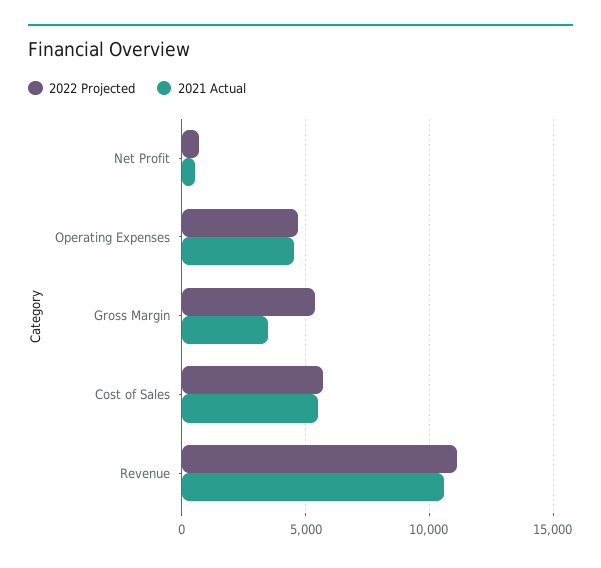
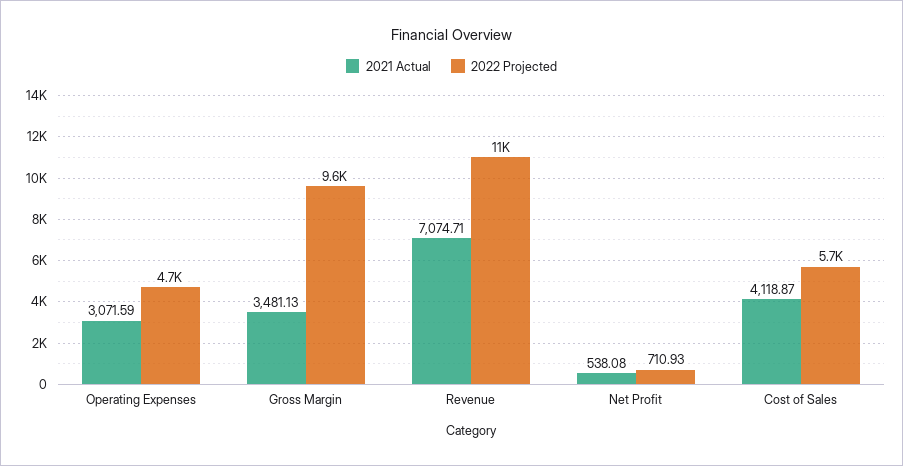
  {
    "2022 Projected": {
      "Net Profit": 710.93,
      "Operating Expenses": 4700,
-     "Gross Margin": 5500,
+     "Gross Margin": 9600,
      "Cost of Sales": 5700,
      "Revenue": 11000
    },
    "2021 Actual": {
      "Net Profit": 538.08,
-     "Operating Expenses": 4500,
+     "Operating Expenses": 3071.59,
      "Gross Margin": 3481.13,
-     "Cost of Sales": 5500,
+     "Cost of Sales": 4118.87,
-     "Revenue": 10500
+     "Revenue": 7074.71
    }
  }

